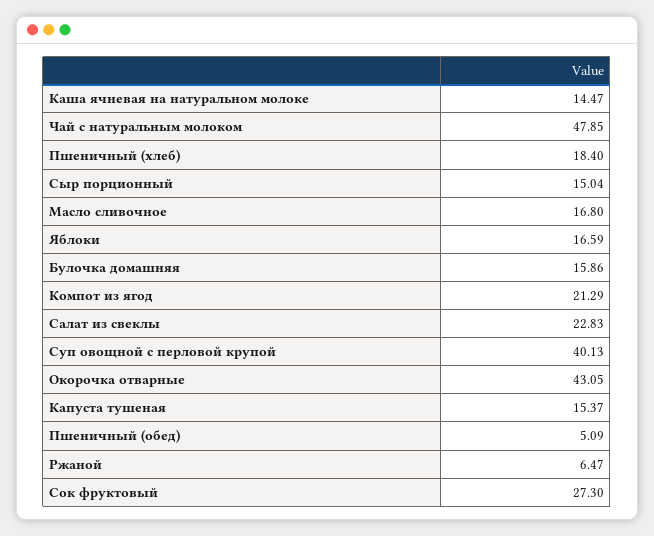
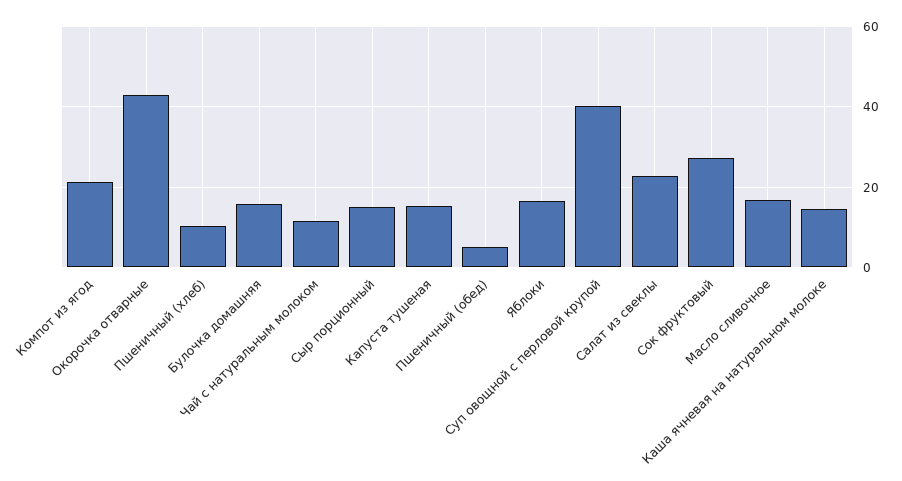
  {
    "Каша ячневая на натуральном молоке": 14.47,
-   "Чай с натуральным молоком": 47.85,
+   "Чай с натуральным молоком": 12,
-   "Пшеничный (хлеб)": 18.4,
+   "Пшеничный (хлеб)": 10,
    "Сыр порционный": 15.04,
    "Масло сливочное": 16.8,
    "Яблоки": 16.59,
    "Булочка домашняя": 15.86,
    "Компот из ягод": 21.29,
    "Салат из свеклы": 22.83,
    "Суп овощной с перловой крупой": 40.13,
    "Окорочка отварные": 43.05,
    "Капуста тушеная": 15.37,
    "Пшеничный (обед)": 5.09,
-   "Ржаной": 6.47,
    "Сок фруктовый": 27.3
  }

